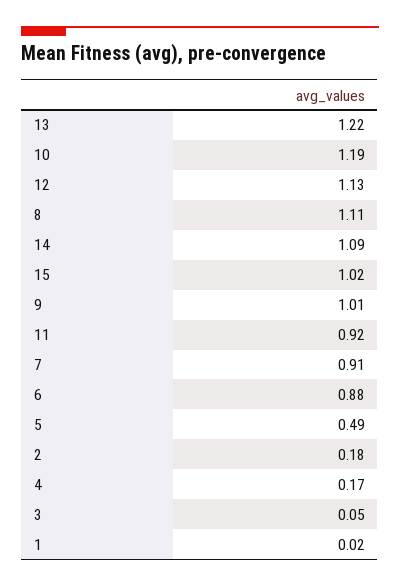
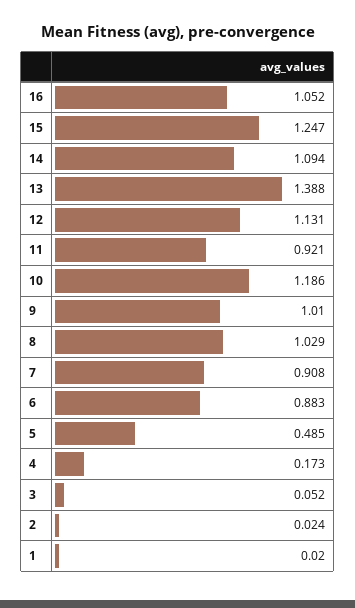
  {
-   "13": 1.22,
+   "13": 1.388,
    "10": 1.186,
    "12": 1.131,
-   "8": 1.11,
+   "8": 1.029,
    "14": 1.094,
-   "15": 1.02,
+   "15": 1.247,
    "9": 1.01,
    "11": 0.921,
    "7": 0.908,
    "6": 0.883,
    "5": 0.485,
-   "2": 0.18,
+   "2": 0.024,
    "4": 0.173,
    "3": 0.052,
-   "1": 0.02
+   "1": 0.02,
+   "16": 1.052
  }

